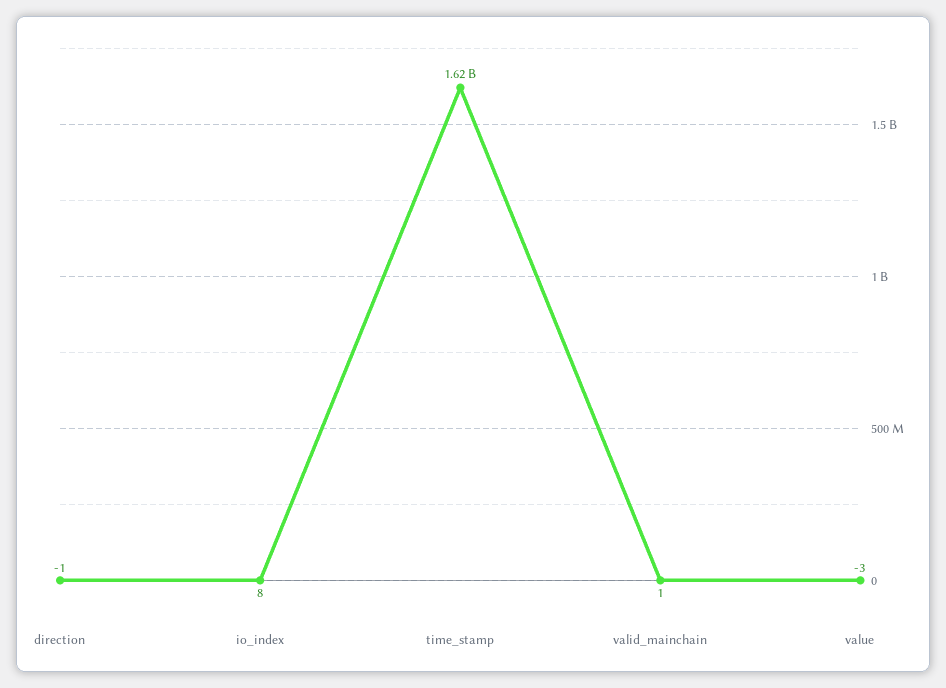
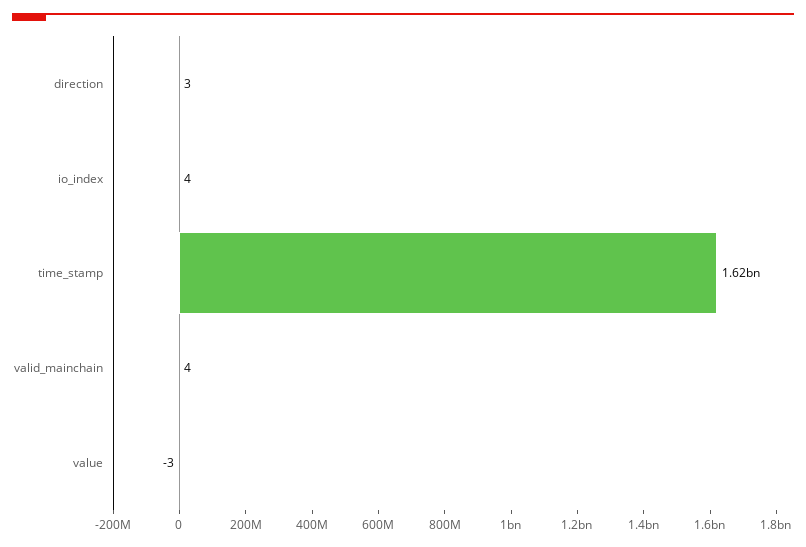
  {
-   "direction": -1,
+   "direction": 3,
-   "io_index": 8,
+   "io_index": 4,
    "time_stamp": 1620000000,
-   "valid_mainchain": 1,
+   "valid_mainchain": 4,
    "value": -3
  }

